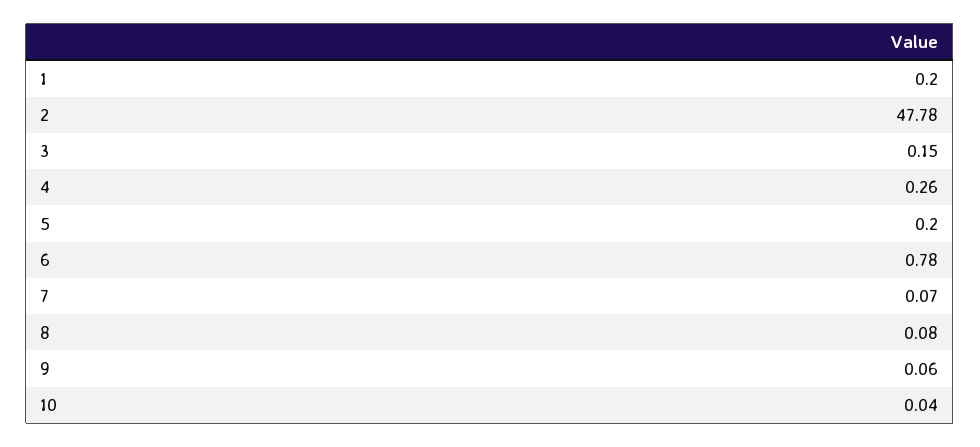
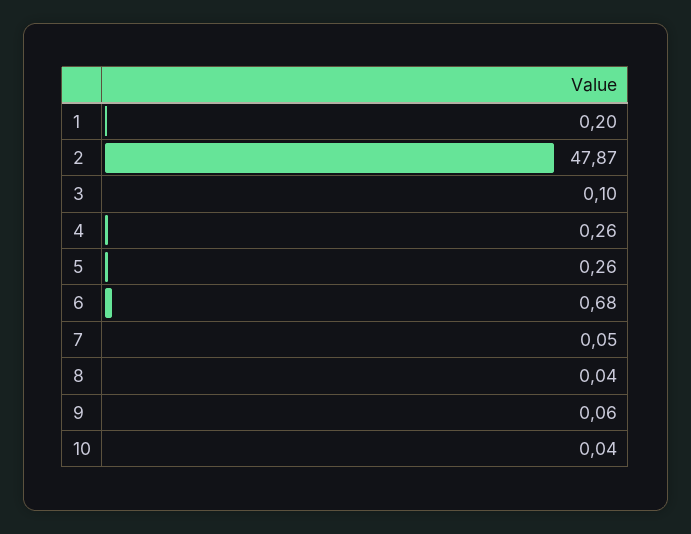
  {
    "1": 0.2,
-   "2": 47.78,
+   "2": 47.87,
-   "3": 0.15,
+   "3": 0.1,
    "4": 0.26,
-   "5": 0.2,
+   "5": 0.26,
-   "6": 0.78,
+   "6": 0.68,
-   "7": 0.07,
+   "7": 0.05,
-   "8": 0.08,
+   "8": 0.04,
    "9": 0.06,
    "10": 0.04
  }

